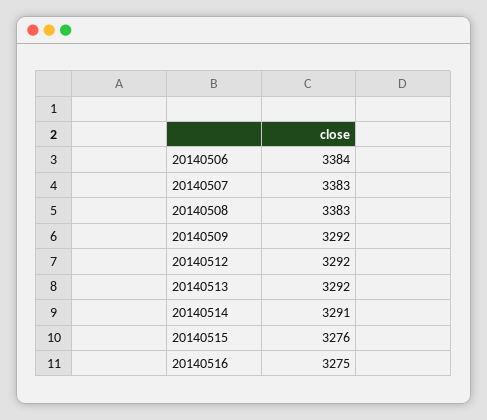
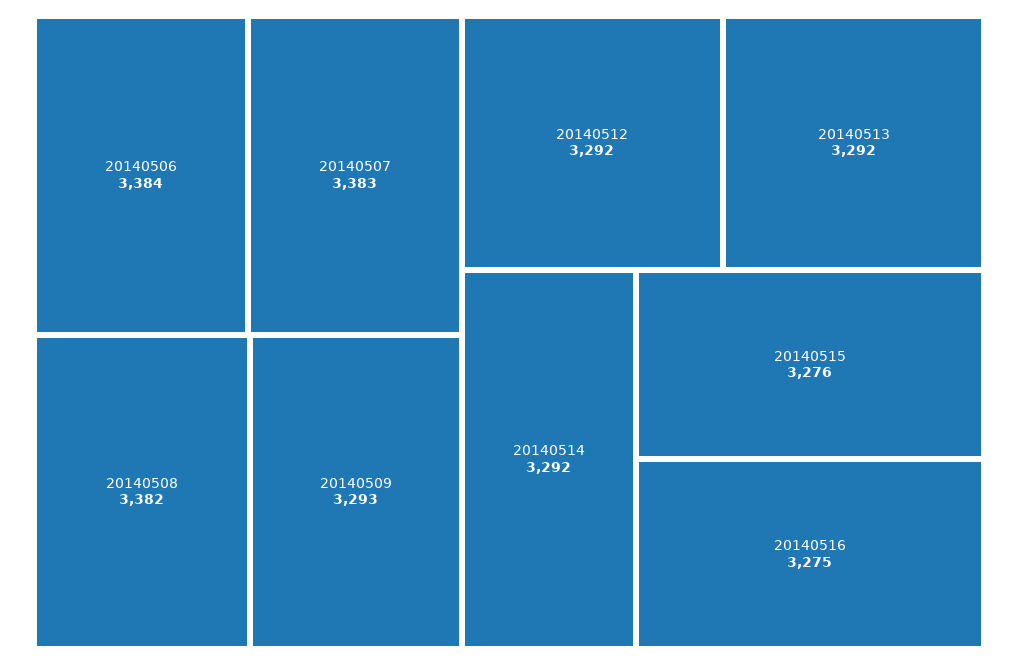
  {
    "20140506": 3384,
    "20140507": 3383,
-   "20140508": 3383,
+   "20140508": 3382,
-   "20140509": 3292,
+   "20140509": 3293,
    "20140512": 3292,
    "20140513": 3292,
-   "20140514": 3291,
+   "20140514": 3292,
    "20140515": 3276,
    "20140516": 3275
  }

